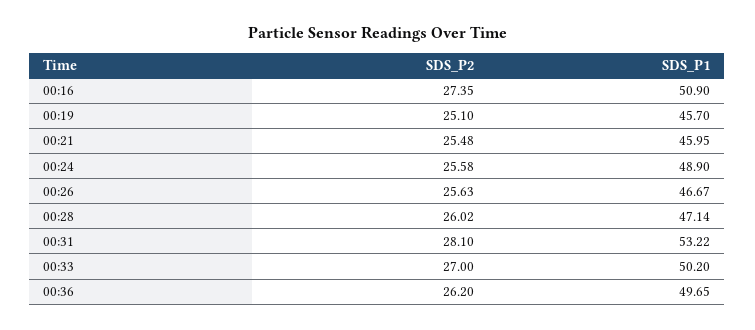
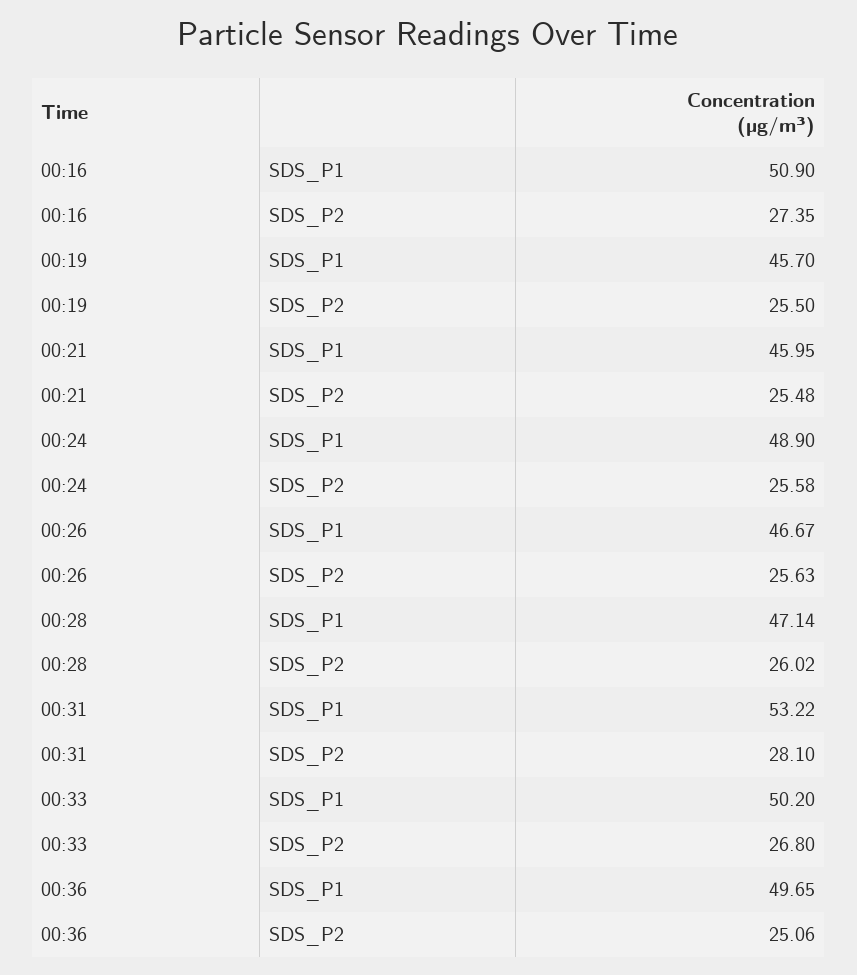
  {
    "SDS_P2": {
      "00:16": 27.35,
-     "00:19": 25.1,
+     "00:19": 25.5,
      "00:21": 25.48,
      "00:24": 25.58,
      "00:26": 25.63,
      "00:28": 26.02,
      "00:31": 28.1,
-     "00:33": 27,
+     "00:33": 26.8,
-     "00:36": 26.2
+     "00:36": 25.06
    },
    "SDS_P1": {
      "00:16": 50.9,
      "00:19": 45.7,
      "00:21": 45.95,
      "00:24": 48.9,
      "00:26": 46.67,
      "00:28": 47.14,
      "00:31": 53.22,
      "00:33": 50.2,
      "00:36": 49.65
    }
  }

